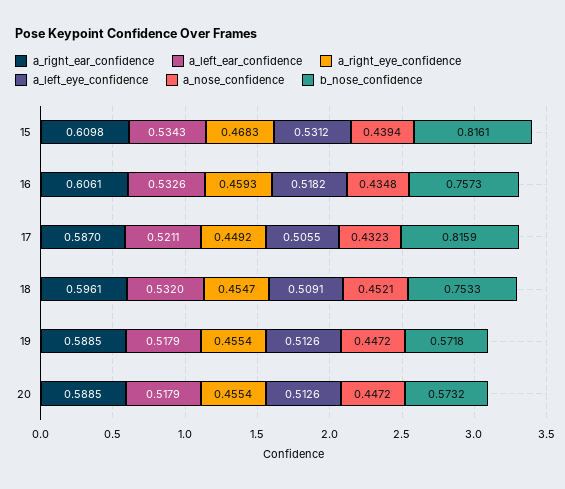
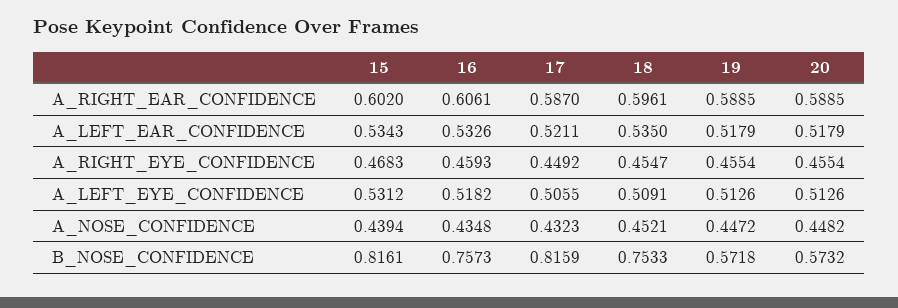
  {
    "a_right_ear_confidence": {
-     "15": 0.6098,
+     "15": 0.602,
      "16": 0.6061,
      "17": 0.587,
      "18": 0.5961,
      "19": 0.5885,
      "20": 0.5885
    },
    "a_left_ear_confidence": {
      "15": 0.5343,
      "16": 0.5326,
      "17": 0.5211,
-     "18": 0.532,
+     "18": 0.535,
      "19": 0.5179,
      "20": 0.5179
    },
    "a_right_eye_confidence": {
      "15": 0.4683,
      "16": 0.4593,
      "17": 0.4492,
      "18": 0.4547,
      "19": 0.4554,
      "20": 0.4554
    },
    "a_left_eye_confidence": {
      "15": 0.5312,
      "16": 0.5182,
      "17": 0.5055,
      "18": 0.5091,
      "19": 0.5126,
      "20": 0.5126
    },
    "a_nose_confidence": {
      "15": 0.4394,
      "16": 0.4348,
      "17": 0.4323,
      "18": 0.4521,
      "19": 0.4472,
-     "20": 0.4472
+     "20": 0.4482
    },
    "b_nose_confidence": {
      "15": 0.8161,
      "16": 0.7573,
      "17": 0.8159,
      "18": 0.7533,
      "19": 0.5718,
      "20": 0.5732
    }
  }

